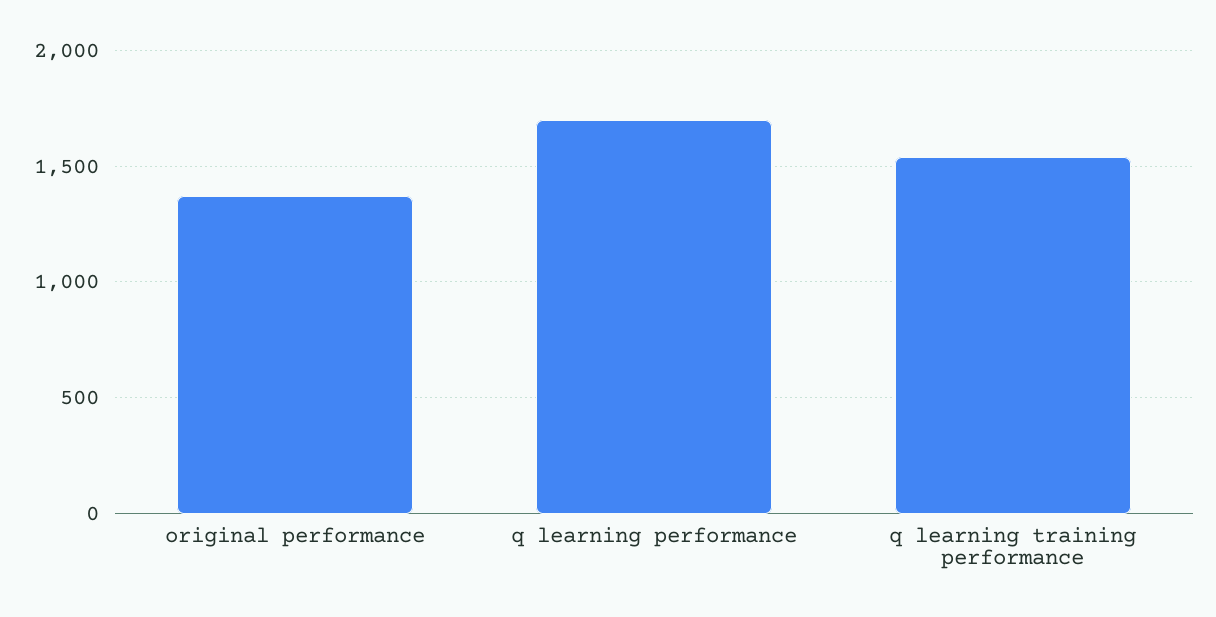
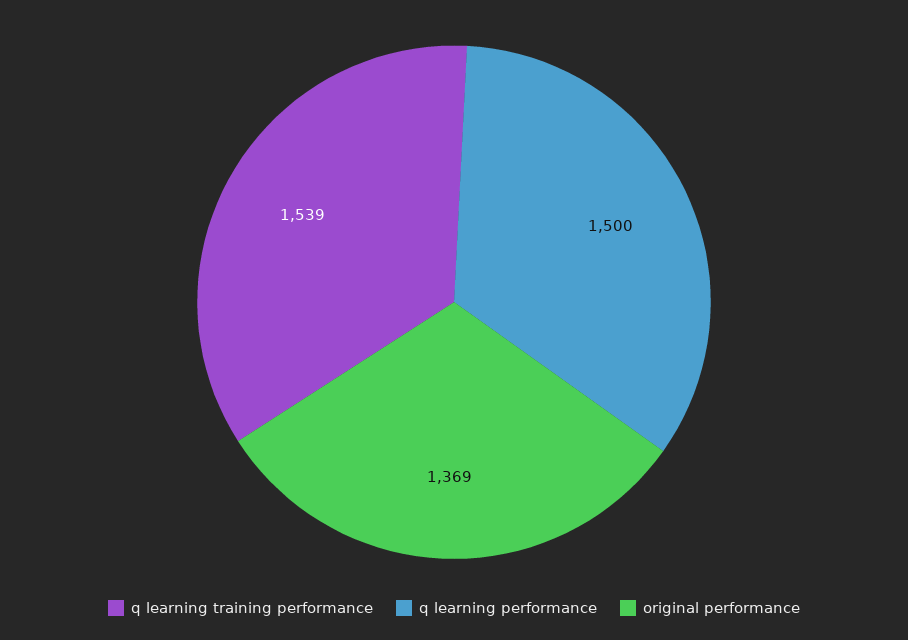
  {
    "original performance": 1369,
-   "q learning performance": 1700,
+   "q learning performance": 1500,
    "q learning training performance": 1539
  }

